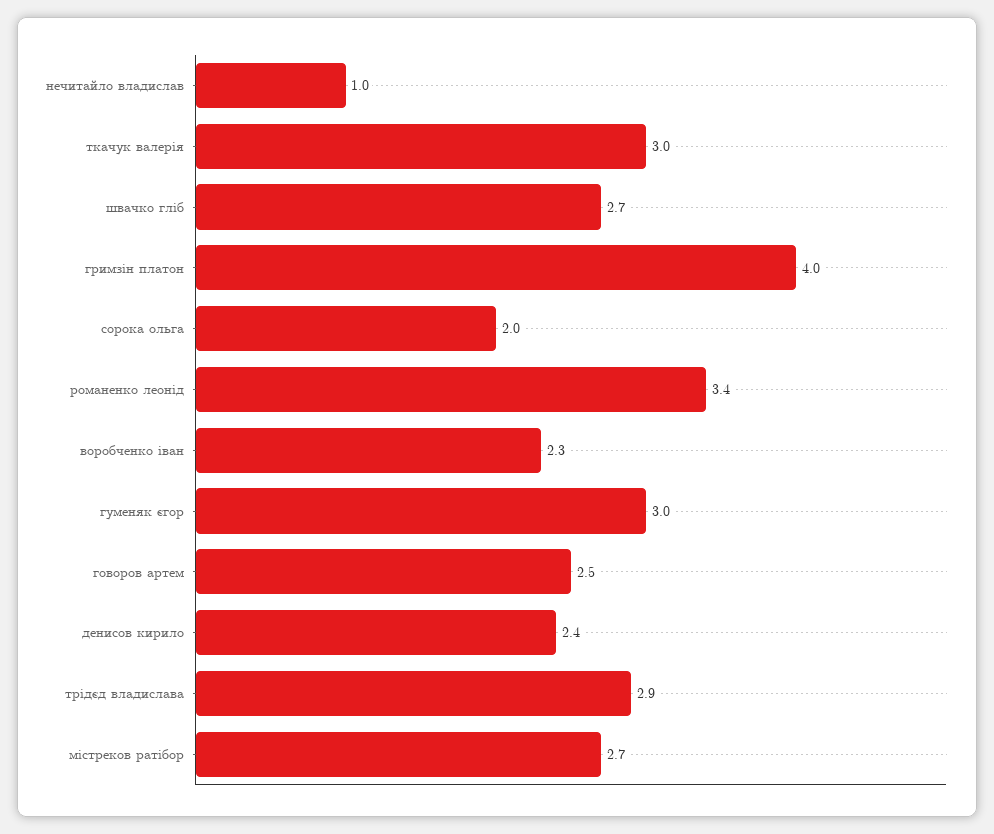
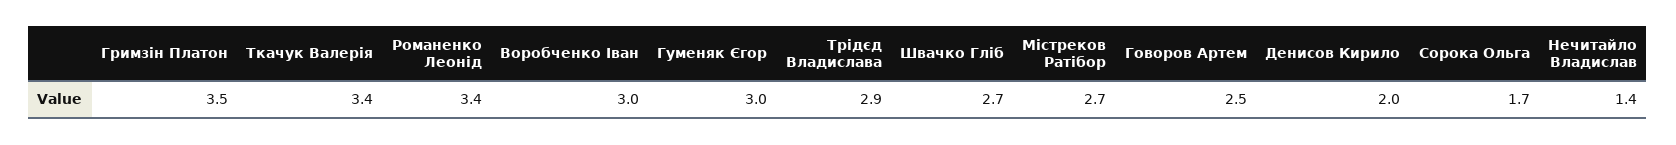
  {
-   "нечитайло владислав": 1,
+   "нечитайло владислав": 1.4,
-   "ткачук валерія": 3,
+   "ткачук валерія": 3.4,
    "швачко гліб": 2.7,
-   "гримзін платон": 4,
+   "гримзін платон": 3.5,
-   "сорока ольга": 2,
+   "сорока ольга": 1.7,
    "романенко леонід": 3.4,
-   "воробченко іван": 2.3,
+   "воробченко іван": 3,
    "гуменяк єгор": 3,
    "говоров артем": 2.5,
-   "денисов кирило": 2.4,
+   "денисов кирило": 2,
    "трідєд владислава": 2.9,
    "містреков ратібор": 2.7
  }

